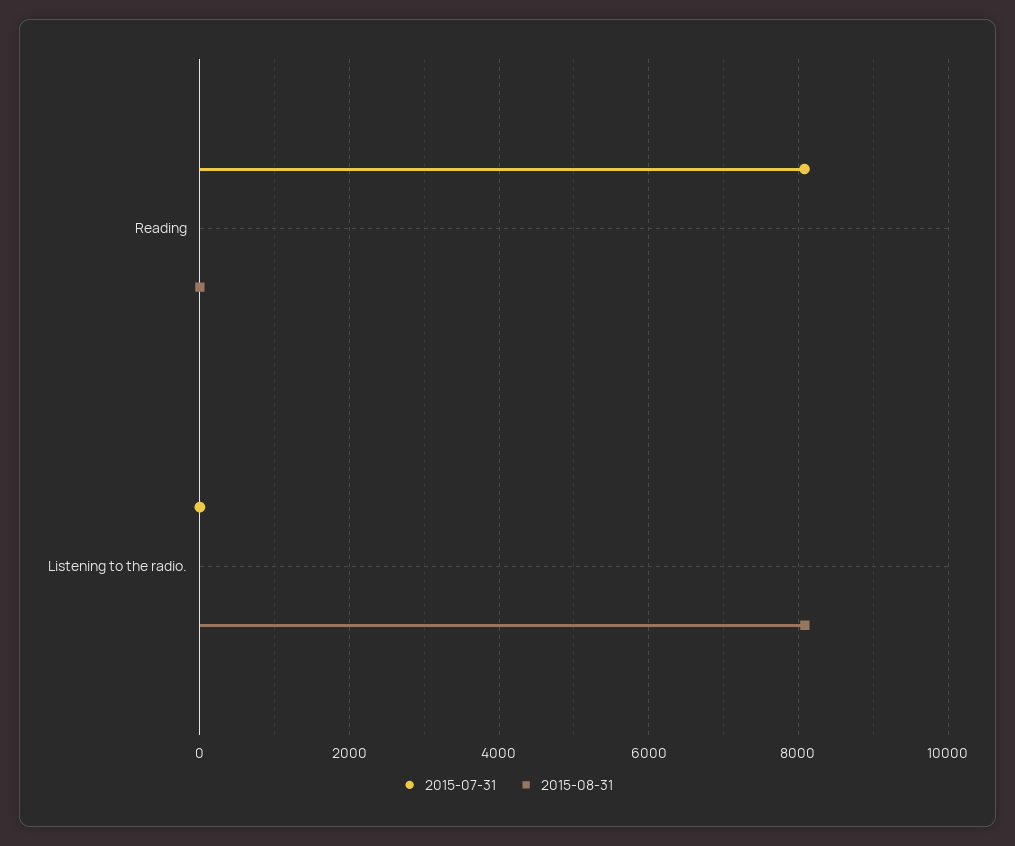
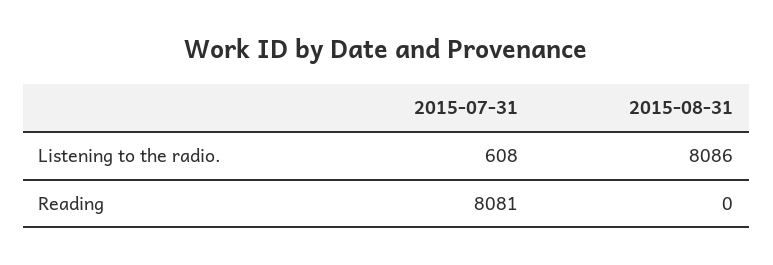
  {
    "2015-07-31": {
      "Reading": 8081,
-     "Listening to the radio.": 0
+     "Listening to the radio.": 608
    },
    "2015-08-31": {
      "Reading": 0,
      "Listening to the radio.": 8086
    }
  }

